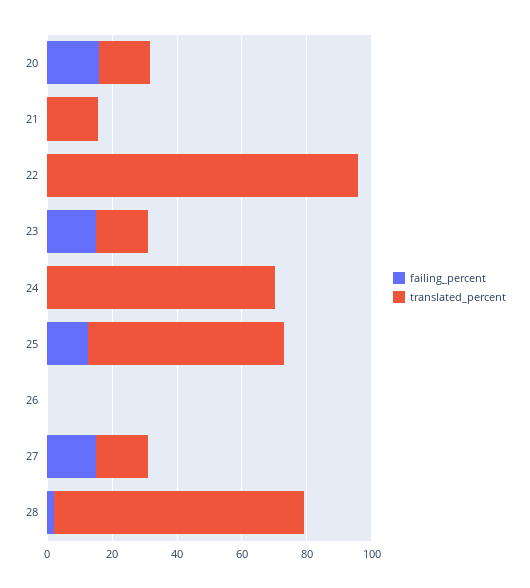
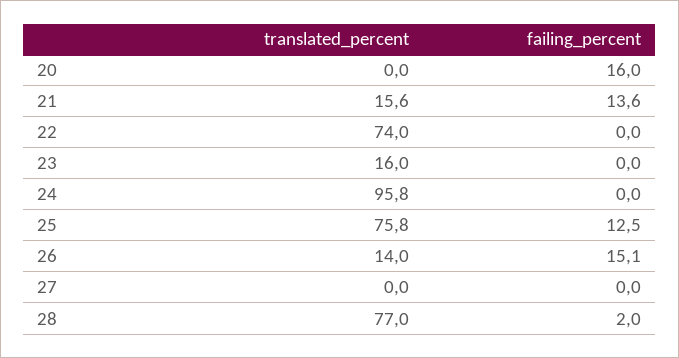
  {
    "failing_percent": {
      "20": 16,
-     "21": 0,
+     "21": 13.6,
      "22": 0,
-     "23": 15,
+     "23": 0,
      "24": 0,
      "25": 12.5,
-     "26": 0,
+     "26": 15.1,
-     "27": 15,
+     "27": 0,
      "28": 2
    },
    "translated_percent": {
-     "20": 15,
+     "20": 0,
      "21": 15.6,
-     "22": 95,
+     "22": 74,
      "23": 16,
-     "24": 70,
+     "24": 95.8,
-     "25": 60,
+     "25": 75.8,
-     "26": 0,
+     "26": 14,
-     "27": 15,
+     "27": 0,
      "28": 77
    }
  }

